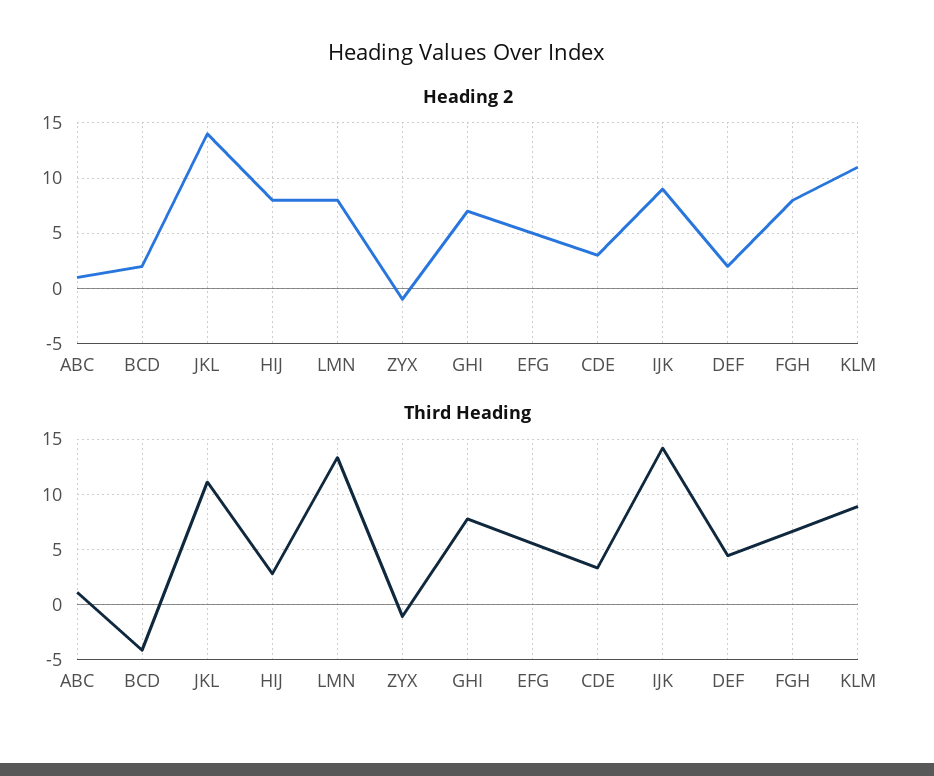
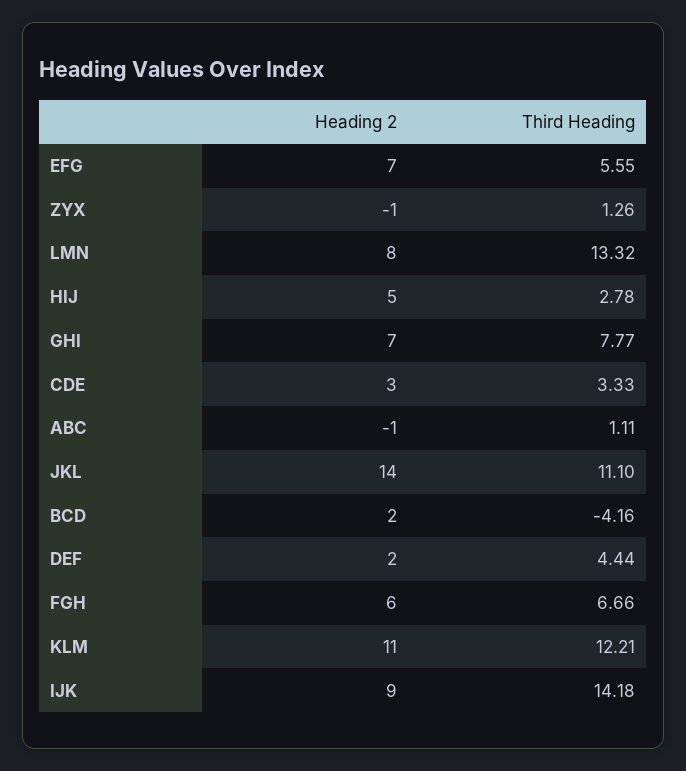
  {
    "Heading 2": {
-     "ABC": 1,
+     "ABC": -1,
      "BCD": 2,
      "JKL": 14,
-     "HIJ": 8,
+     "HIJ": 5,
      "LMN": 8,
      "ZYX": -1,
      "GHI": 7,
-     "EFG": 5,
+     "EFG": 7,
      "CDE": 3,
      "IJK": 9,
      "DEF": 2,
-     "FGH": 8,
+     "FGH": 6,
      "KLM": 11
    },
    "Third Heading": {
      "ABC": 1.11,
      "BCD": -4.16,
      "JKL": 11.1,
      "HIJ": 2.78,
      "LMN": 13.32,
-     "ZYX": -1,
+     "ZYX": 1.26,
      "GHI": 7.77,
      "EFG": 5.55,
      "CDE": 3.33,
      "IJK": 14.18,
      "DEF": 4.44,
      "FGH": 6.66,
-     "KLM": 9
+     "KLM": 12.21
    }
  }

